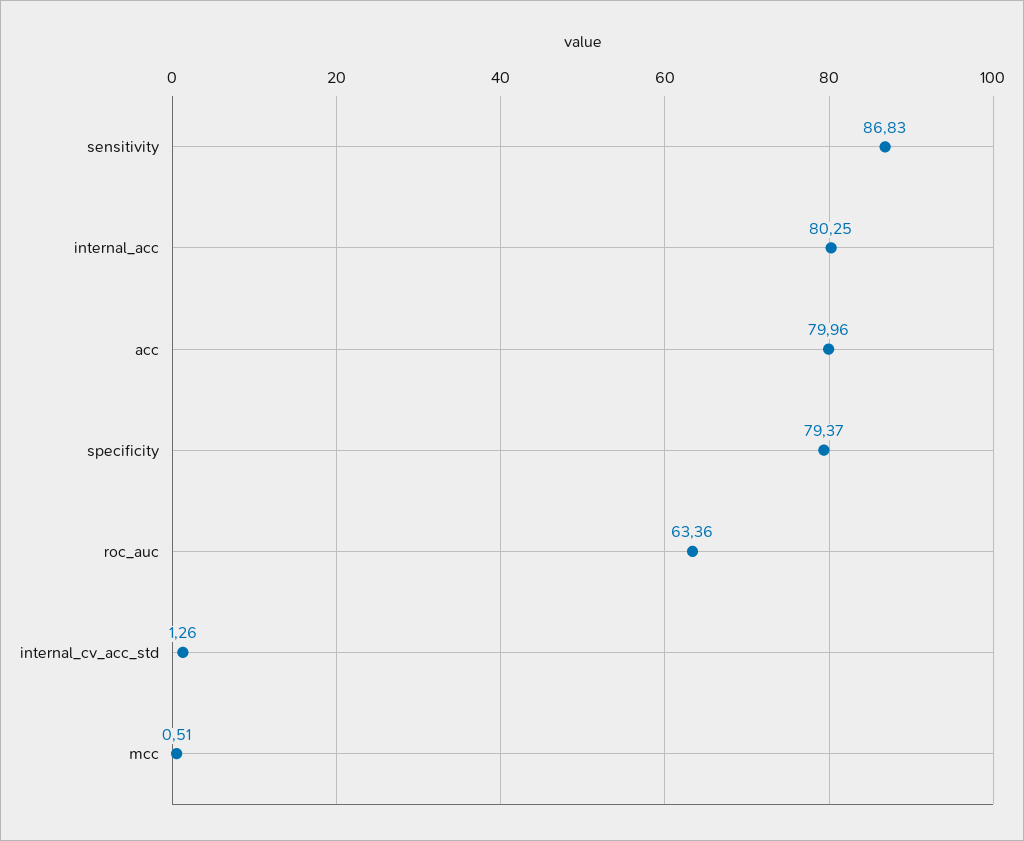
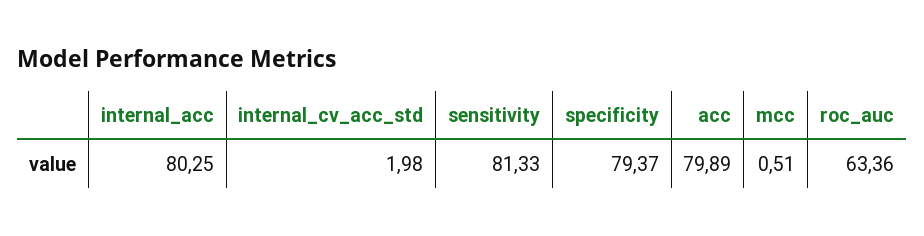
  {
-   "sensitivity": 86.83,
+   "sensitivity": 81.33,
    "internal_acc": 80.25,
-   "acc": 79.96,
+   "acc": 79.89,
    "specificity": 79.37,
    "roc_auc": 63.36,
-   "internal_cv_acc_std": 1.26,
+   "internal_cv_acc_std": 1.98,
    "mcc": 0.51
  }

